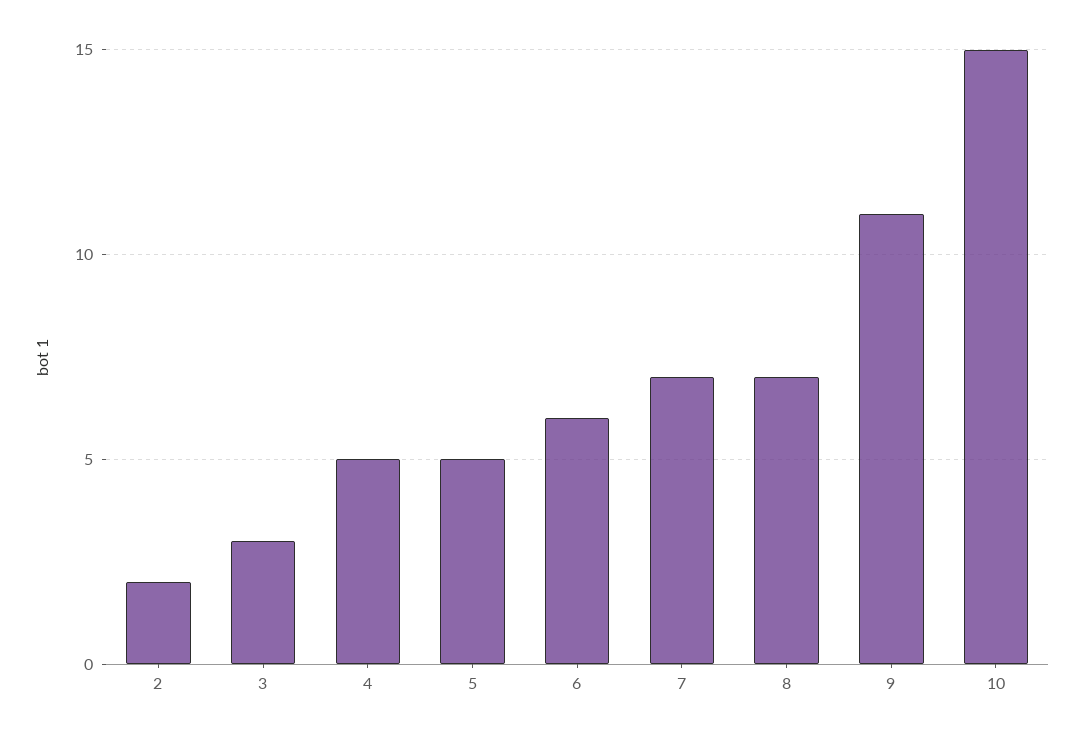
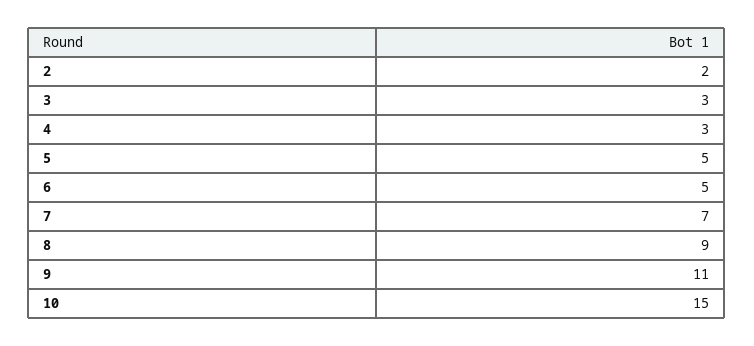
  {
    "2": 2,
    "3": 3,
-   "4": 5,
+   "4": 3,
    "5": 5,
-   "6": 6,
+   "6": 5,
    "7": 7,
-   "8": 7,
+   "8": 9,
    "9": 11,
    "10": 15
  }

